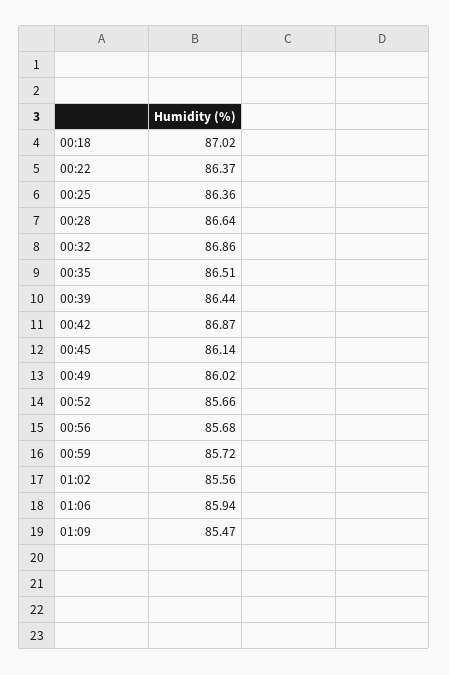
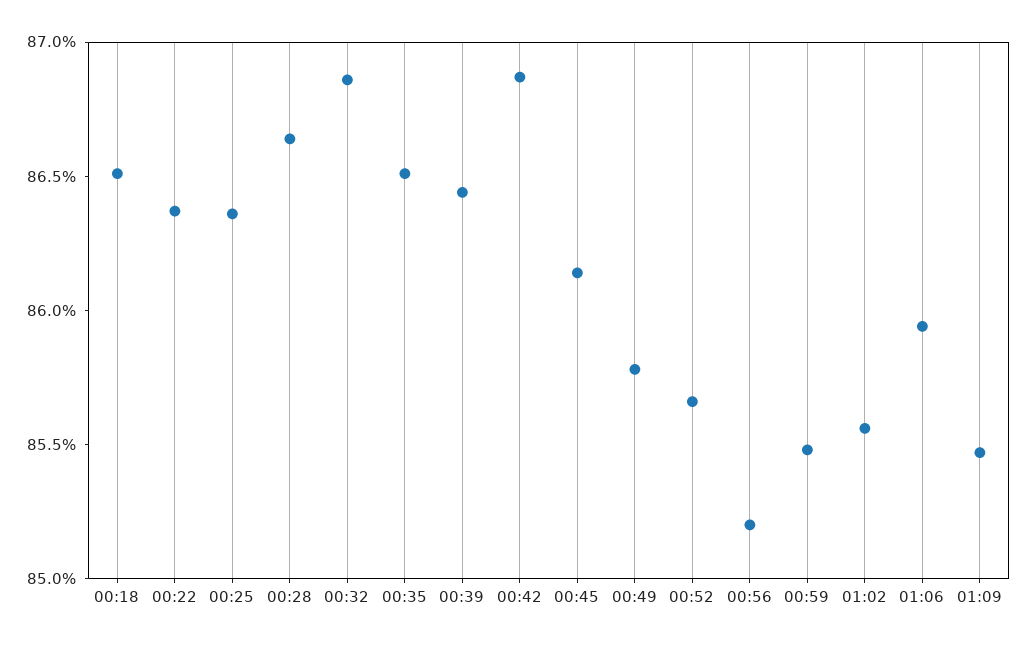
  {
-   "00:18": 87.02,
+   "00:18": 86.5,
    "00:22": 86.37,
    "00:25": 86.36,
    "00:28": 86.64,
    "00:32": 86.86,
    "00:35": 86.51,
    "00:39": 86.44,
    "00:42": 86.87,
    "00:45": 86.14,
-   "00:49": 86.02,
+   "00:49": 85.8,
    "00:52": 85.66,
-   "00:56": 85.68,
+   "00:56": 85.2,
-   "00:59": 85.72,
+   "00:59": 85.5,
    "01:02": 85.56,
    "01:06": 85.94,
    "01:09": 85.47
  }

